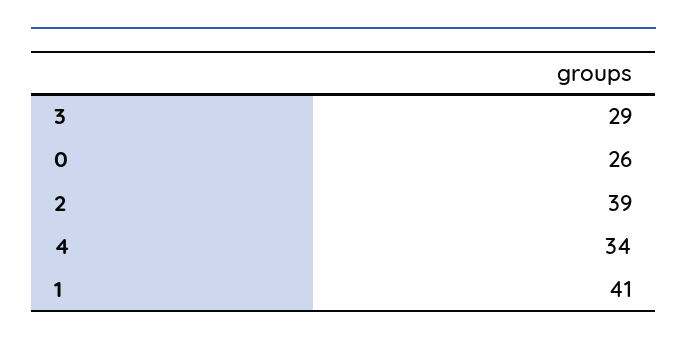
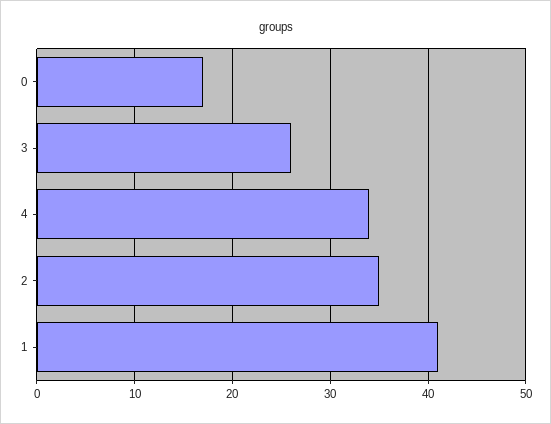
  {
-   "3": 29,
+   "3": 26,
-   "0": 26,
+   "0": 17,
-   "2": 39,
+   "2": 35,
    "4": 34,
    "1": 41
  }

